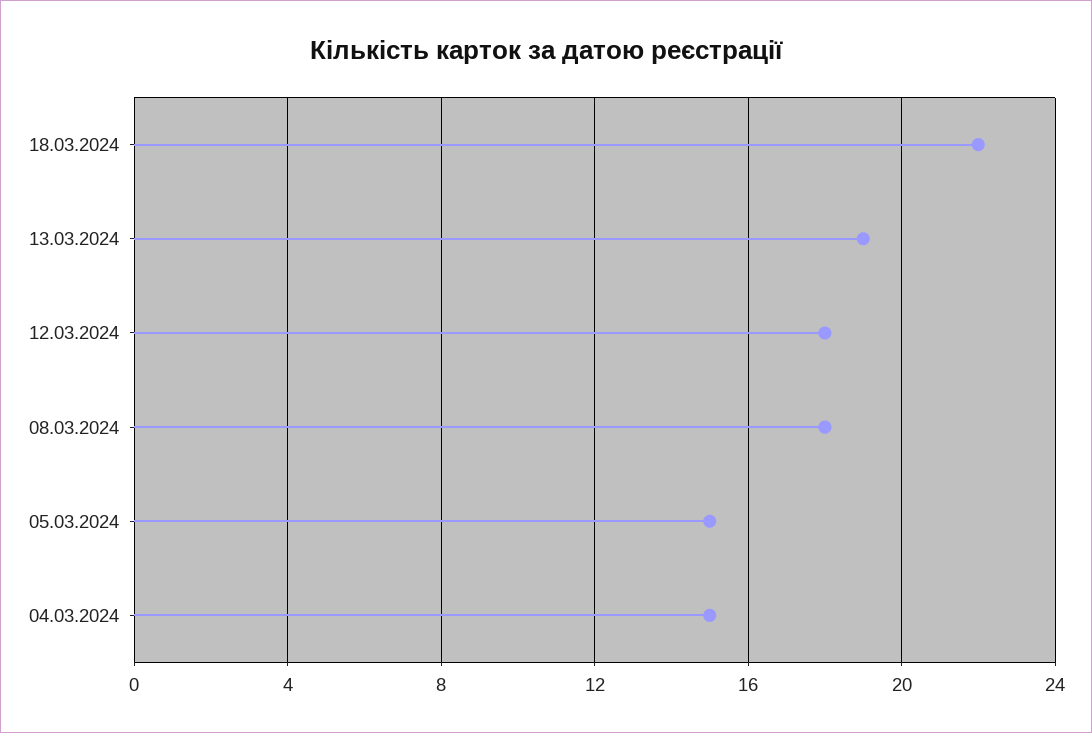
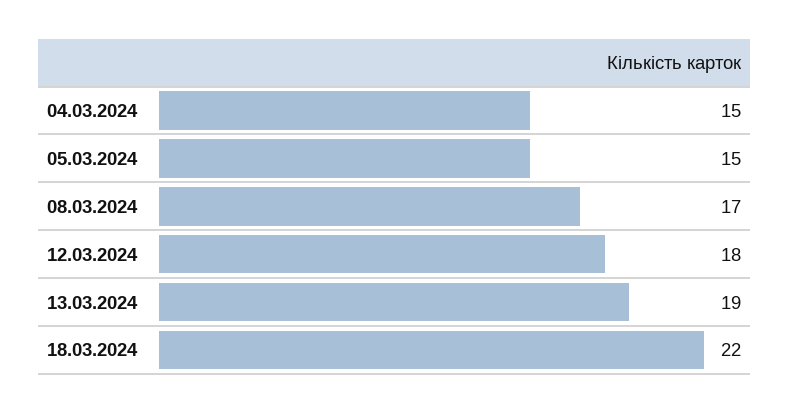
  {
    "18.03.2024": 22,
    "13.03.2024": 19,
    "12.03.2024": 18,
-   "08.03.2024": 18,
+   "08.03.2024": 17,
    "05.03.2024": 15,
    "04.03.2024": 15
  }

